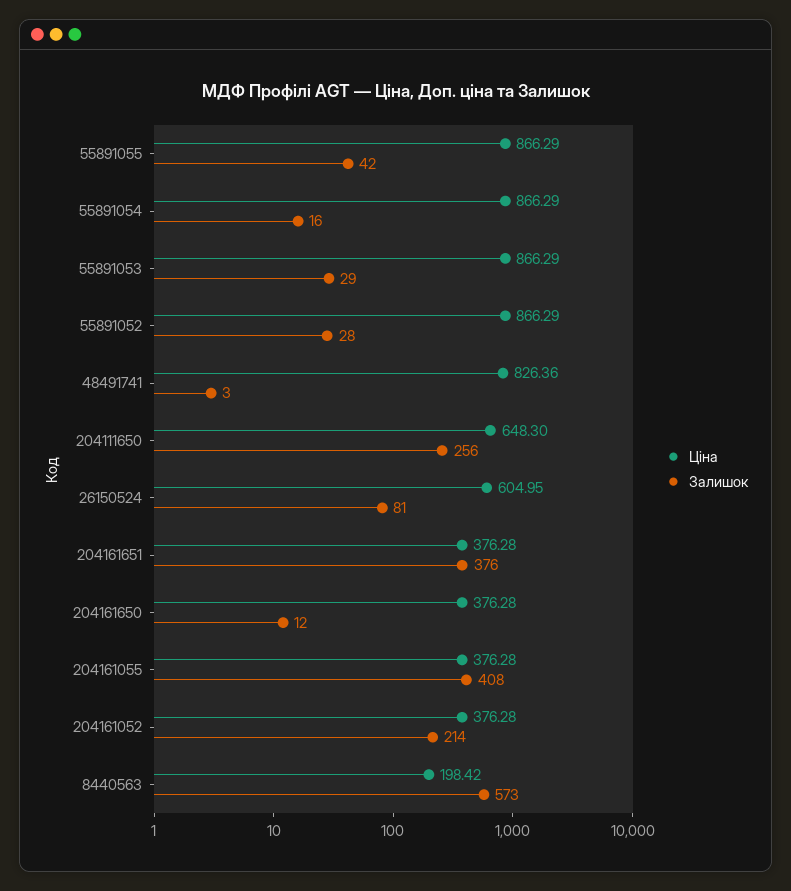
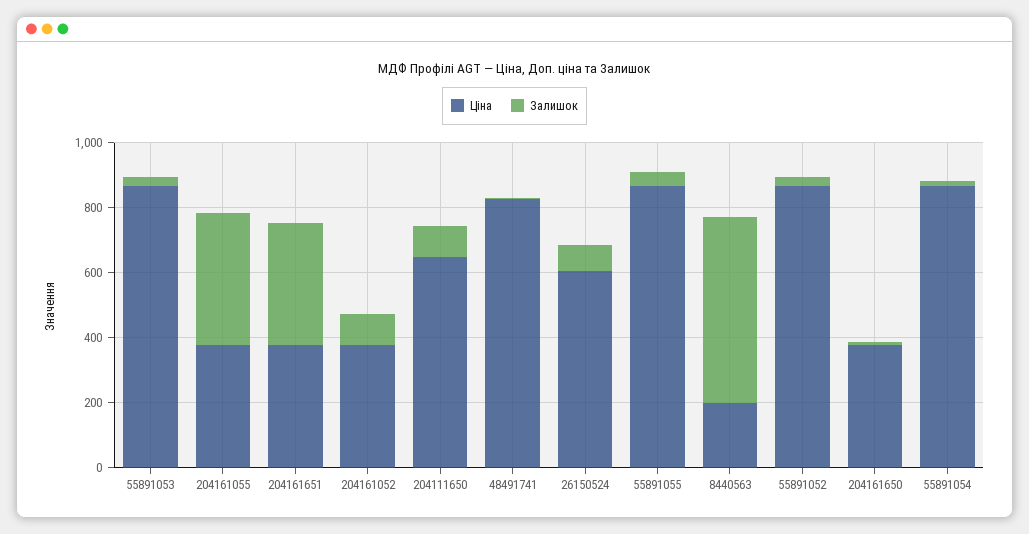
  {
    "Ціна": {
      "55891055": 866.29,
      "55891054": 866.29,
      "55891053": 866.29,
      "55891052": 866.29,
      "48491741": 826.36,
      "204111650": 648.3,
      "26150524": 604.95,
      "204161651": 376.28,
      "204161650": 376.28,
      "204161055": 376.28,
      "204161052": 376.28,
      "8440563": 198.42
    },
    "Залишок": {
      "55891055": 42,
      "55891054": 16,
      "55891053": 29,
      "55891052": 28,
      "48491741": 3,
-     "204111650": 256,
+     "204111650": 100,
      "26150524": 81,
      "204161651": 376,
      "204161650": 12,
      "204161055": 408,
-     "204161052": 214,
+     "204161052": 100,
      "8440563": 573
    }
  }

